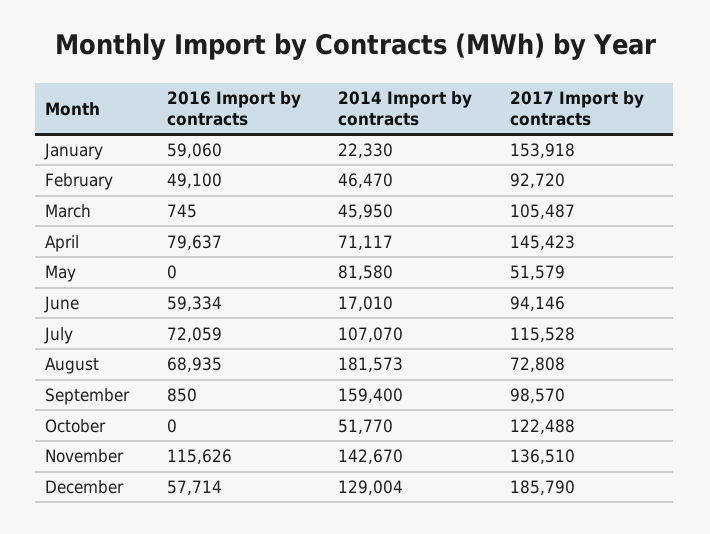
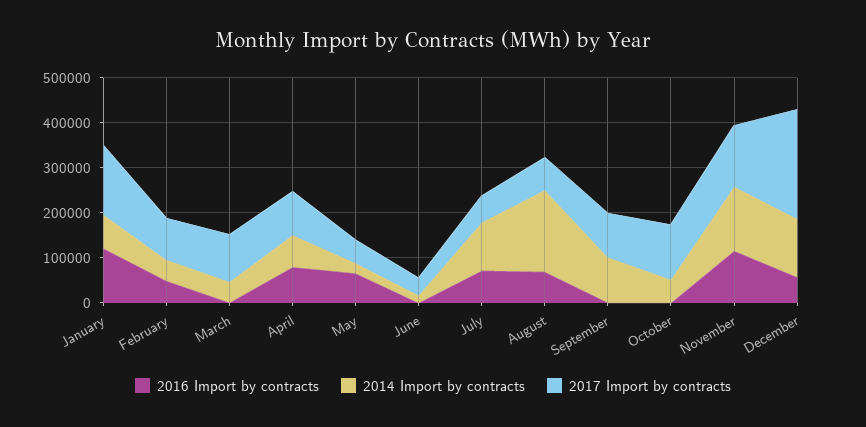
  {
    "2016 Import by contracts": {
-     "January": 59060,
+     "January": 120000,
      "February": 49100,
      "March": 745,
      "April": 79637,
-     "May": 0,
+     "May": 60000,
-     "June": 59334,
+     "June": 0,
      "July": 72059,
      "August": 68935,
      "September": 850,
      "October": 0,
      "November": 115626,
      "December": 57714
    },
    "2014 Import by contracts": {
-     "January": 22330,
+     "January": 80000,
      "February": 46470,
      "March": 45950,
      "April": 71117,
-     "May": 81580,
+     "May": 20000,
      "June": 17010,
      "July": 107070,
      "August": 181573,
-     "September": 159400,
+     "September": 100000,
      "October": 51770,
      "November": 142670,
      "December": 129004
    },
    "2017 Import by contracts": {
      "January": 153918,
      "February": 92720,
      "March": 105487,
-     "April": 145423,
+     "April": 100000,
      "May": 51579,
-     "June": 94146,
+     "June": 40000,
-     "July": 115528,
+     "July": 60000,
      "August": 72808,
      "September": 98570,
      "October": 122488,
      "November": 136510,
-     "December": 185790
+     "December": 240000
    }
  }

